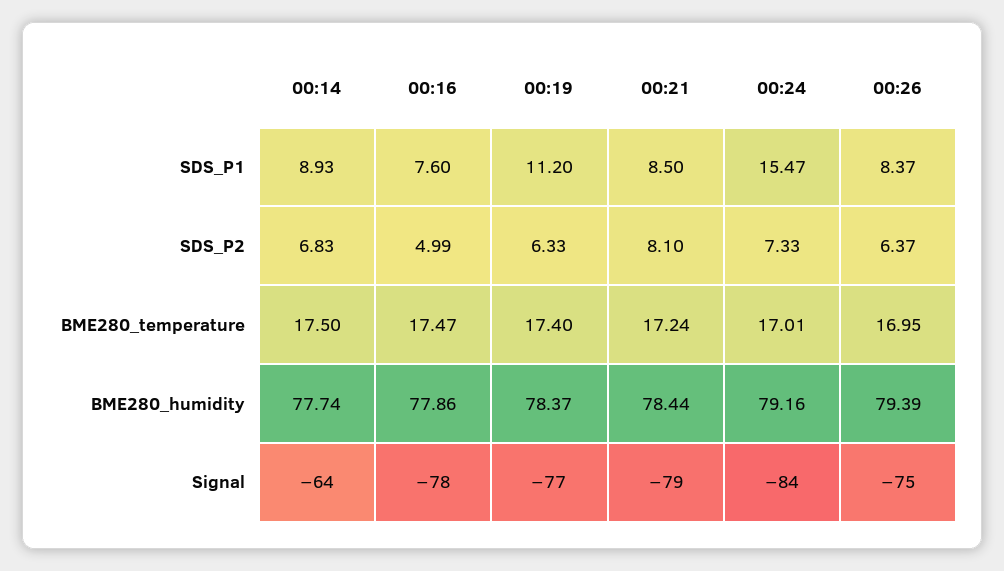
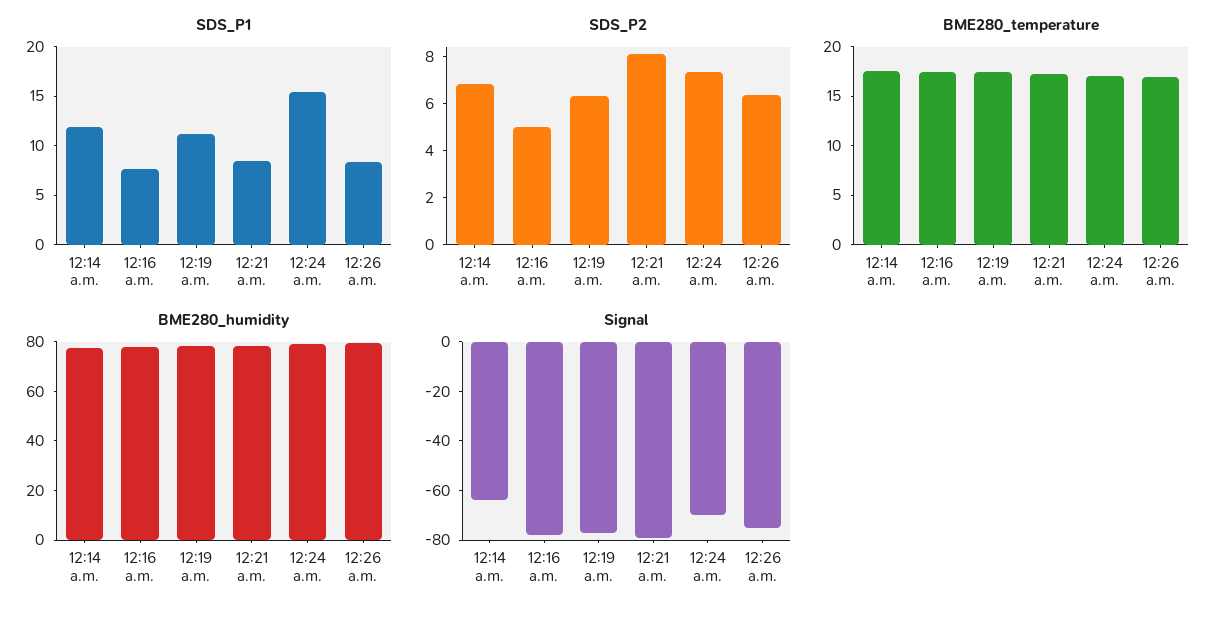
  {
    "SDS_P1": {
-     "00:14": 8.93,
+     "00:14": 12,
      "00:16": 7.6,
      "00:19": 11.2,
      "00:21": 8.5,
      "00:24": 15.47,
      "00:26": 8.37
    },
    "SDS_P2": {
      "00:14": 6.83,
      "00:16": 4.99,
      "00:19": 6.33,
      "00:21": 8.1,
      "00:24": 7.33,
      "00:26": 6.37
    },
    "BME280_temperature": {
      "00:14": 17.5,
      "00:16": 17.47,
      "00:19": 17.4,
      "00:21": 17.24,
      "00:24": 17.01,
      "00:26": 16.95
    },
    "BME280_humidity": {
      "00:14": 77.74,
      "00:16": 77.86,
      "00:19": 78.37,
      "00:21": 78.44,
      "00:24": 79.16,
      "00:26": 79.39
    },
    "Signal": {
      "00:14": -64,
      "00:16": -78,
      "00:19": -77,
      "00:21": -79,
-     "00:24": -84,
+     "00:24": -70,
      "00:26": -75
    }
  }

